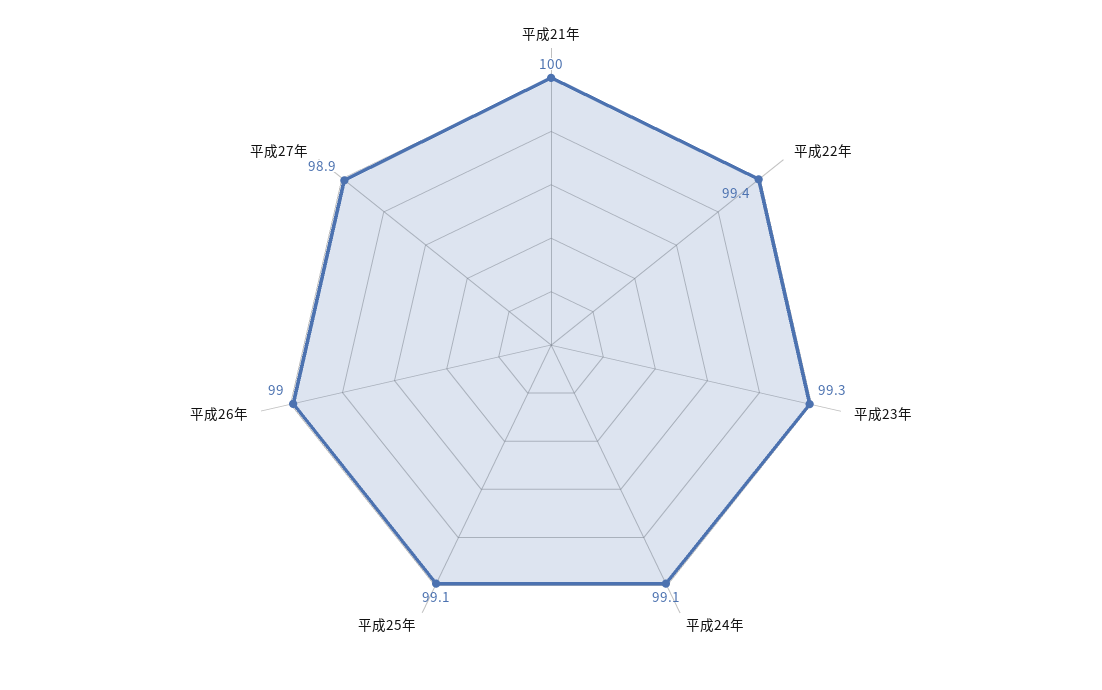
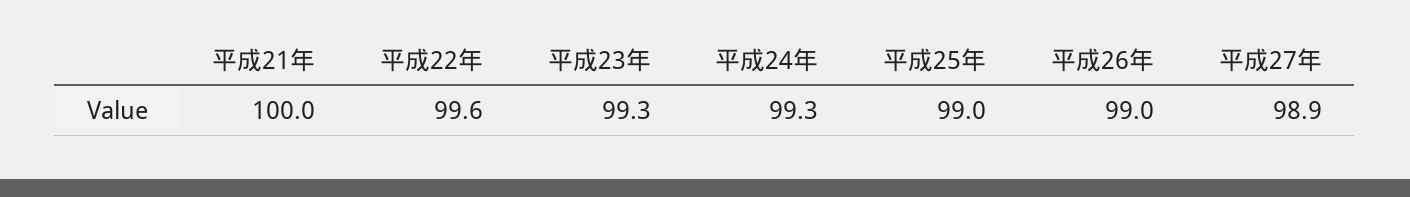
  {
    "平成21年": 100,
-   "平成22年": 99.4,
+   "平成22年": 99.6,
    "平成23年": 99.3,
-   "平成24年": 99.1,
+   "平成24年": 99.3,
-   "平成25年": 99.1,
+   "平成25年": 99,
    "平成26年": 99,
    "平成27年": 98.9
  }

